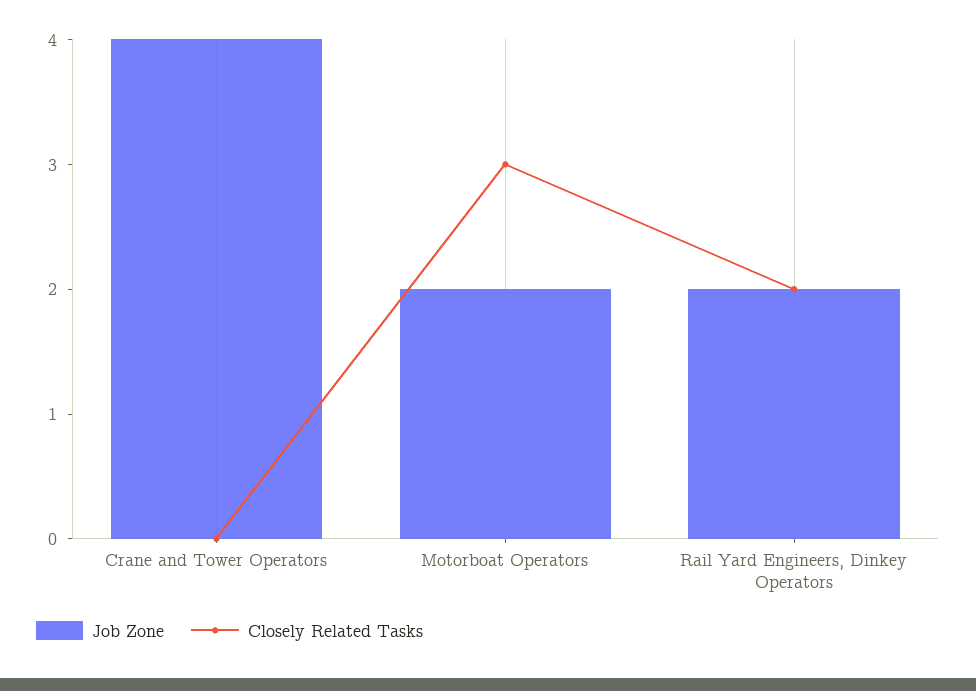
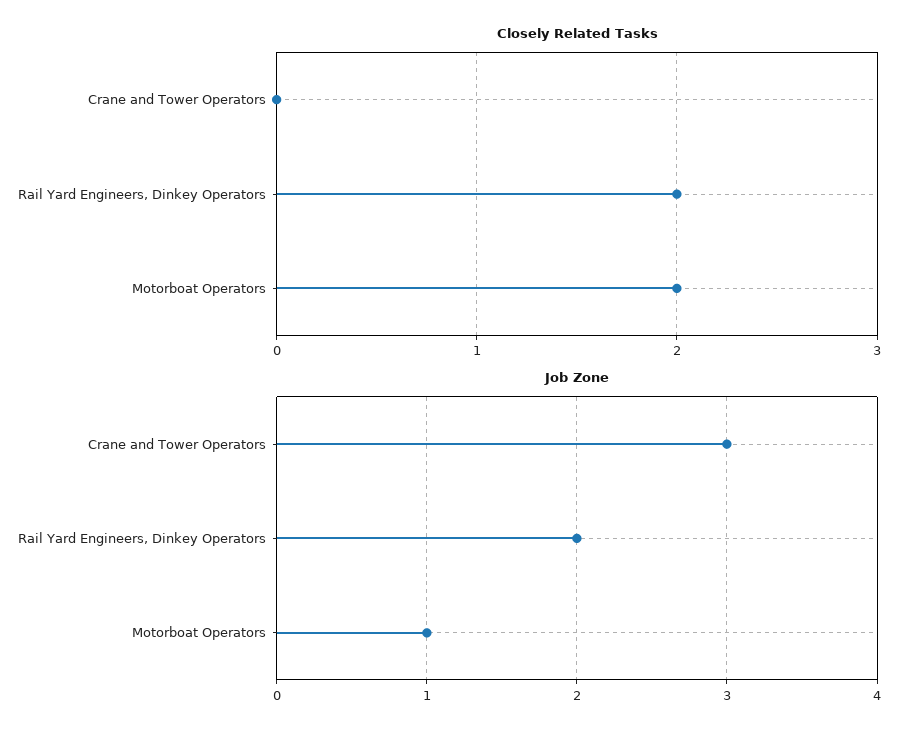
  {
    "Job Zone": {
-     "Crane and Tower Operators": 4,
+     "Crane and Tower Operators": 3,
-     "Motorboat Operators": 2,
+     "Motorboat Operators": 1,
      "Rail Yard Engineers, Dinkey Operators": 2
    },
    "Closely Related Tasks": {
      "Crane and Tower Operators": 0,
-     "Motorboat Operators": 3,
+     "Motorboat Operators": 2,
      "Rail Yard Engineers, Dinkey Operators": 2
    }
  }

